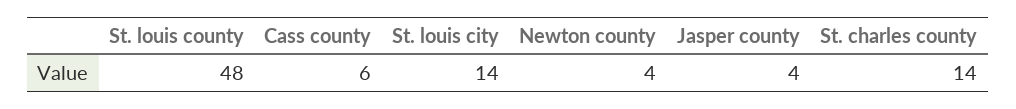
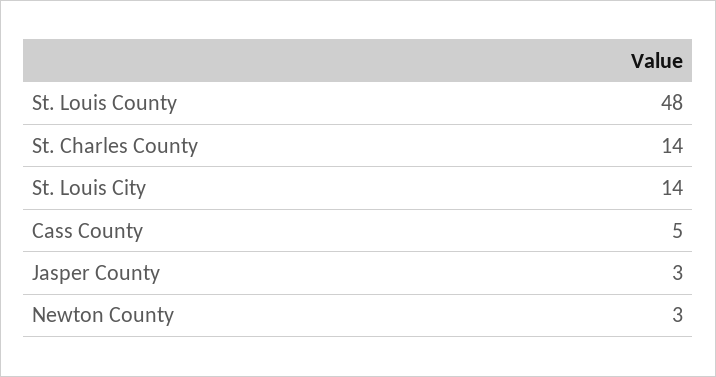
  {
    "St. louis county": 48,
-   "Cass county": 6,
+   "Cass county": 5,
    "St. louis city": 14,
-   "Newton county": 4,
+   "Newton county": 3,
-   "Jasper county": 4,
+   "Jasper county": 3,
    "St. charles county": 14
  }

